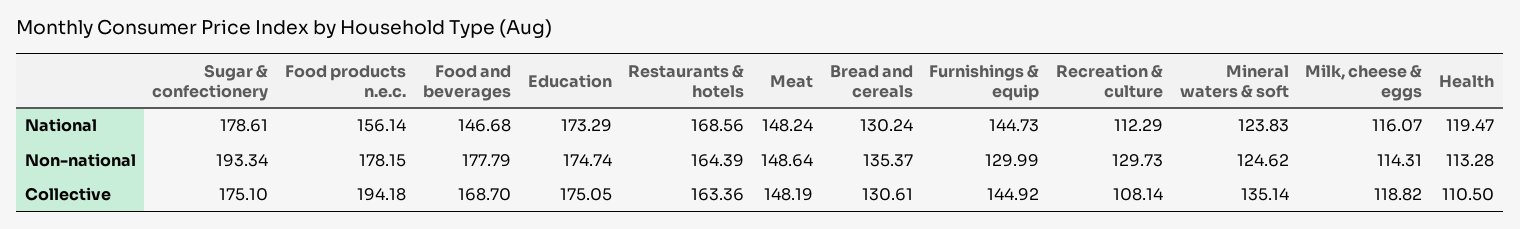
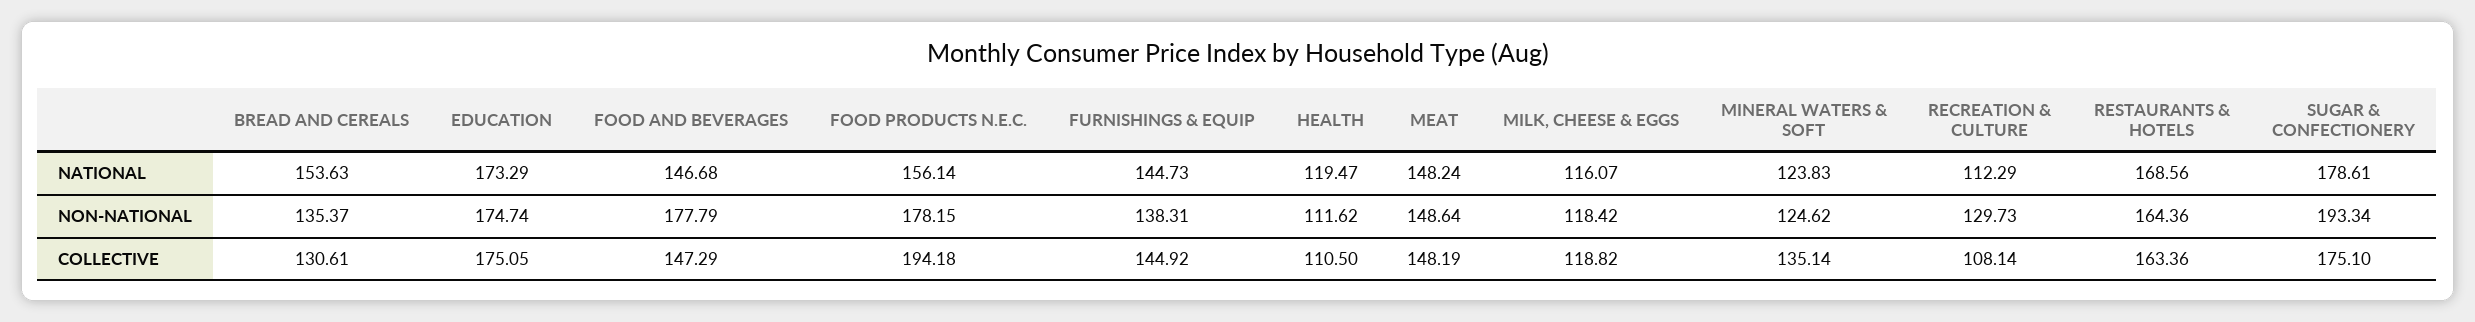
  {
    "Sugar & confectionery": {
      "National": 178.61,
      "Non-national": 193.34,
      "Collective": 175.1
    },
    "Food products n.e.c.": {
      "National": 156.14,
      "Non-national": 178.15,
      "Collective": 194.18
    },
    "Food and beverages": {
      "National": 146.68,
      "Non-national": 177.79,
-     "Collective": 168.7
+     "Collective": 147.29
    },
    "Education": {
      "National": 173.29,
      "Non-national": 174.74,
      "Collective": 175.05
    },
    "Restaurants & hotels": {
      "National": 168.56,
-     "Non-national": 164.39,
+     "Non-national": 164.36,
      "Collective": 163.36
    },
    "Meat": {
      "National": 148.24,
      "Non-national": 148.64,
      "Collective": 148.19
    },
    "Bread and cereals": {
-     "National": 130.24,
+     "National": 153.63,
      "Non-national": 135.37,
      "Collective": 130.61
    },
    "Furnishings & equip": {
      "National": 144.73,
-     "Non-national": 129.99,
+     "Non-national": 138.31,
      "Collective": 144.92
    },
    "Recreation & culture": {
      "National": 112.29,
      "Non-national": 129.73,
      "Collective": 108.14
    },
    "Mineral waters & soft": {
      "National": 123.83,
      "Non-national": 124.62,
      "Collective": 135.14
    },
    "Milk, cheese & eggs": {
      "National": 116.07,
-     "Non-national": 114.31,
+     "Non-national": 118.42,
      "Collective": 118.82
    },
    "Health": {
      "National": 119.47,
-     "Non-national": 113.28,
+     "Non-national": 111.62,
      "Collective": 110.5
    }
  }

